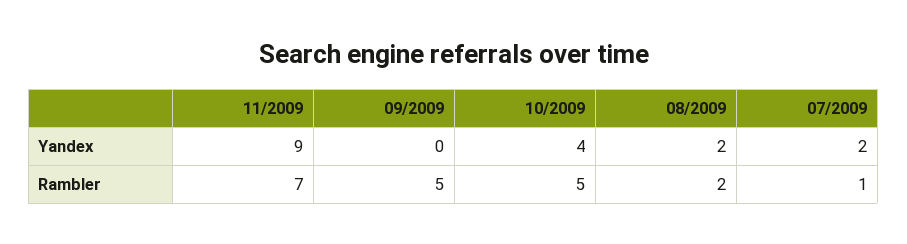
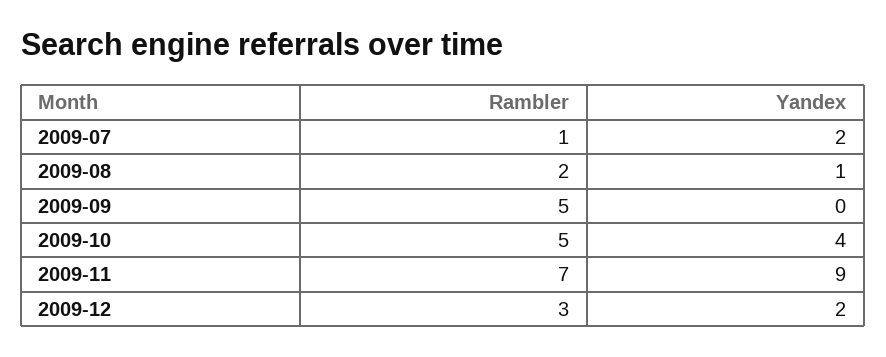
  {
    "11/2009": {
      "Yandex": 9,
      "Rambler": 7
    },
    "09/2009": {
      "Yandex": 0,
      "Rambler": 5
    },
    "10/2009": {
      "Yandex": 4,
      "Rambler": 5
    },
    "08/2009": {
-     "Yandex": 2,
+     "Yandex": 1,
      "Rambler": 2
    },
    "07/2009": {
      "Yandex": 2,
      "Rambler": 1
-   }
+   },
+   "2009-12": {
+     "Rambler": 3,
+     "Yandex": 2
+   }
  }

